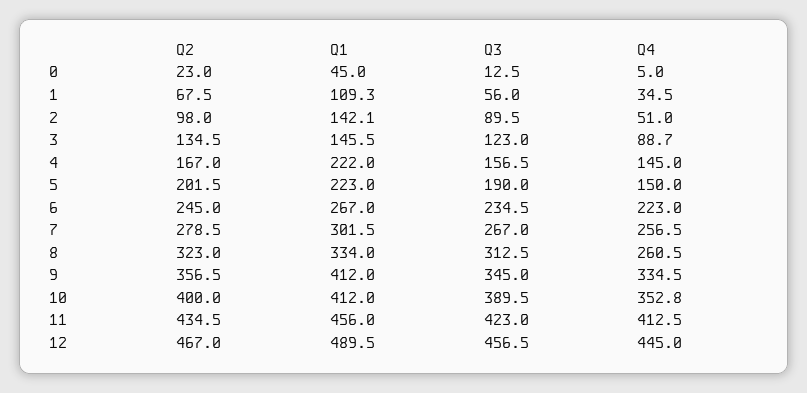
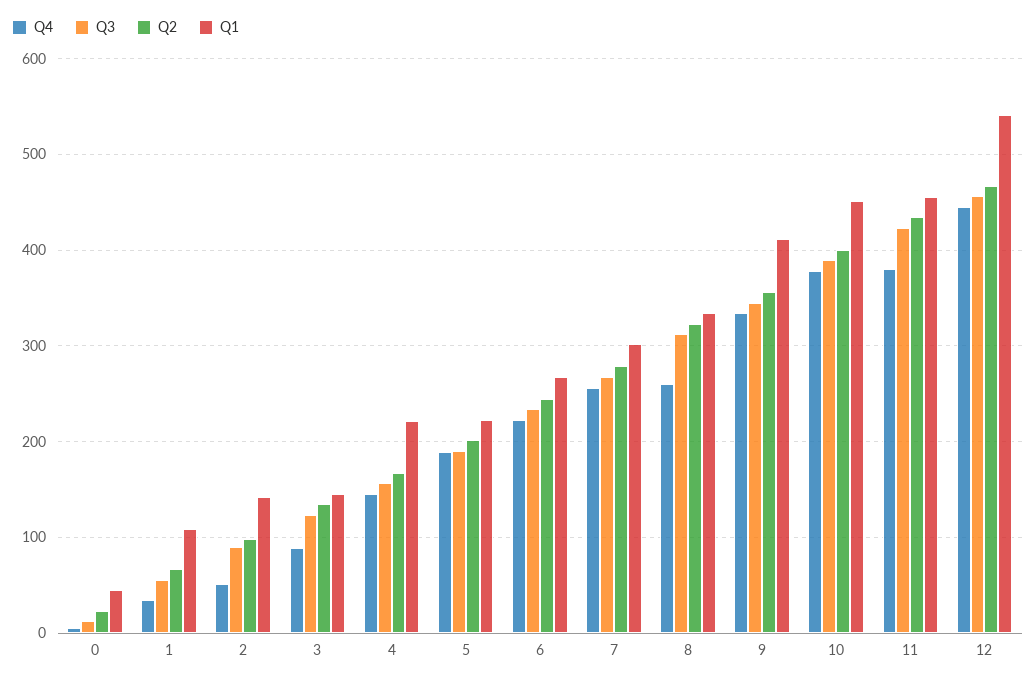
  {
    "Q2": {
      "0": 23,
      "1": 67.5,
      "2": 98,
      "3": 134.5,
      "4": 167,
      "5": 201.5,
      "6": 245,
      "7": 278.5,
      "8": 323,
      "9": 356.5,
      "10": 400,
      "11": 434.5,
      "12": 467
    },
    "Q1": {
      "0": 45,
      "1": 109.3,
      "2": 142.1,
      "3": 145.5,
      "4": 222,
      "5": 223,
      "6": 267,
      "7": 301.5,
      "8": 334,
      "9": 412,
-     "10": 412,
+     "10": 450,
      "11": 456,
-     "12": 489.5
+     "12": 540
    },
    "Q3": {
      "0": 12.5,
      "1": 56,
      "2": 89.5,
      "3": 123,
      "4": 156.5,
      "5": 190,
      "6": 234.5,
      "7": 267,
      "8": 312.5,
      "9": 345,
      "10": 389.5,
      "11": 423,
      "12": 456.5
    },
    "Q4": {
      "0": 5,
      "1": 34.5,
      "2": 51,
      "3": 88.7,
      "4": 145,
-     "5": 150,
+     "5": 190,
      "6": 223,
      "7": 256.5,
      "8": 260.5,
      "9": 334.5,
-     "10": 352.8,
+     "10": 380,
-     "11": 412.5,
+     "11": 380,
      "12": 445
    }
  }

